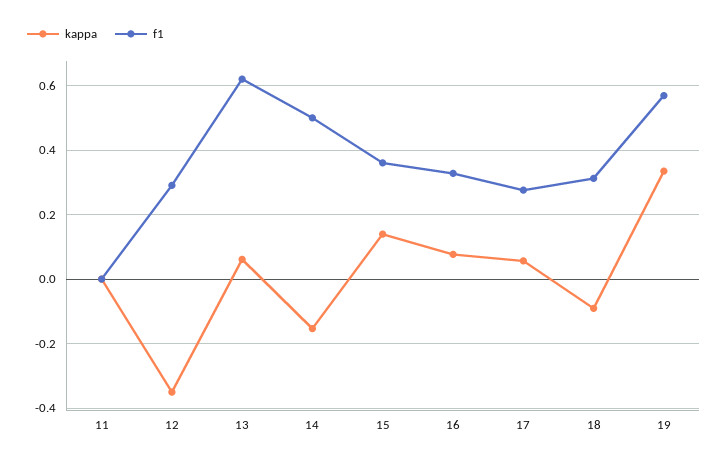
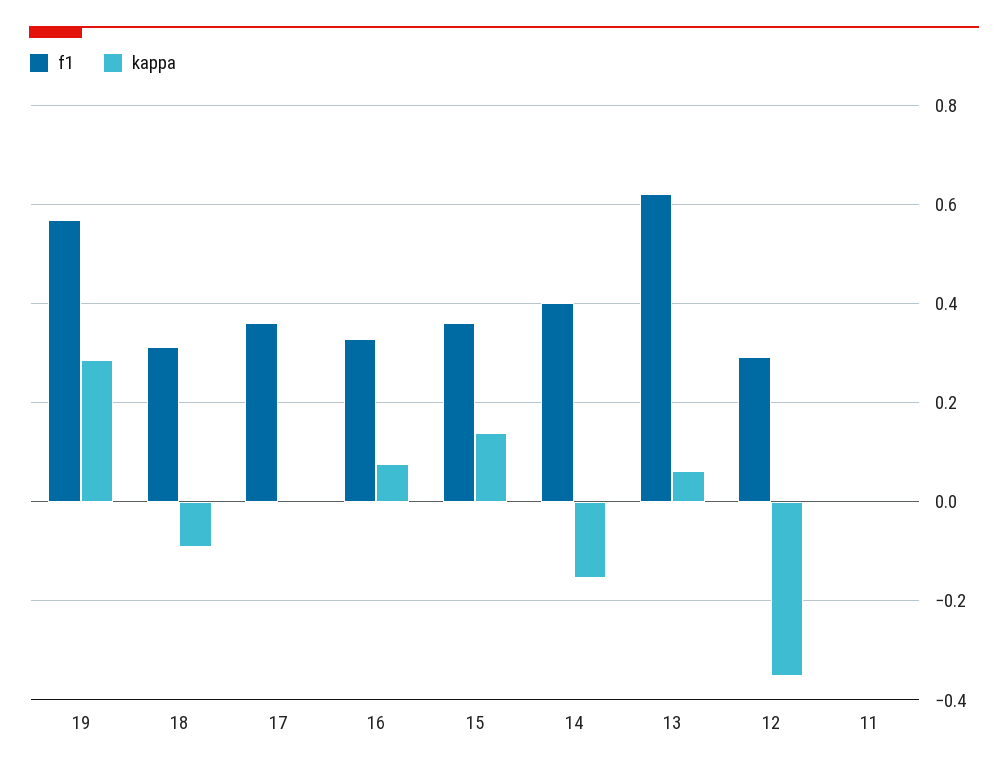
  {
    "kappa": {
      "11": 0,
      "12": -0.36,
      "13": 0.06,
      "14": -0.16,
      "15": 0.14,
      "16": 0.08,
-     "17": 0.06,
+     "17": 0,
      "18": -0.1,
-     "19": 0.34
+     "19": 0.28
    },
    "f1": {
      "11": 0,
      "12": 0.3,
      "13": 0.62,
-     "14": 0.5,
+     "14": 0.4,
      "15": 0.36,
      "16": 0.32,
-     "17": 0.28,
+     "17": 0.36,
      "18": 0.32,
      "19": 0.56
    }
  }

